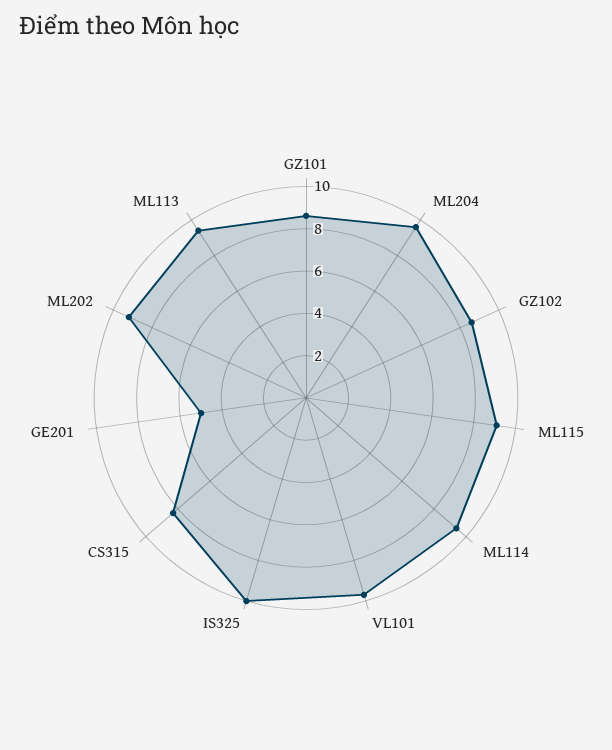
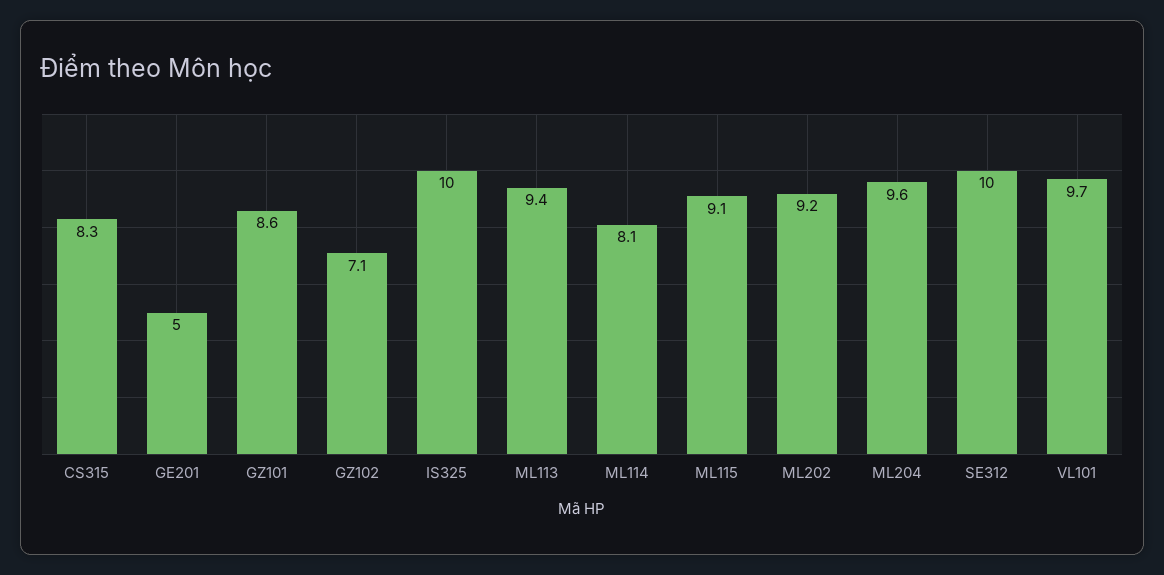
  {
    "GZ101": 8.6,
    "ML204": 9.6,
-   "GZ102": 8.5,
+   "GZ102": 7.1,
    "ML115": 9.1,
-   "ML114": 9.5,
+   "ML114": 8.1,
    "VL101": 9.7,
    "IS325": 10,
    "CS315": 8.3,
    "GE201": 5,
    "ML202": 9.2,
-   "ML113": 9.4
+   "ML113": 9.4,
+   "SE312": 10
  }

